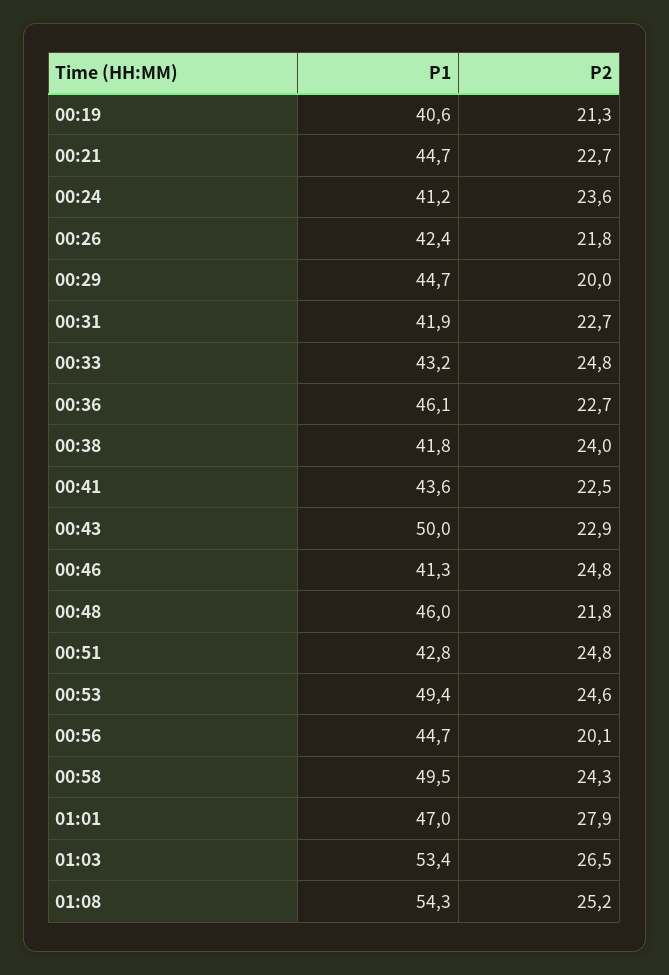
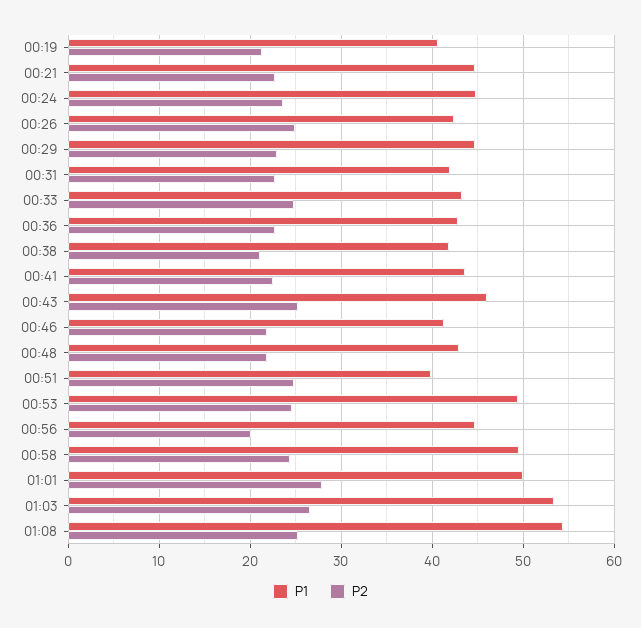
  {
    "P1": {
      "00:19": 40.6,
      "00:21": 44.7,
-     "00:24": 41.2,
+     "00:24": 45,
      "00:26": 42.4,
      "00:29": 44.7,
      "00:31": 41.9,
      "00:33": 43.2,
-     "00:36": 46.1,
+     "00:36": 43,
      "00:38": 41.8,
      "00:41": 43.6,
-     "00:43": 50,
+     "00:43": 46,
      "00:46": 41.3,
-     "00:48": 46,
+     "00:48": 43,
-     "00:51": 42.8,
+     "00:51": 40,
      "00:53": 49.4,
      "00:56": 44.7,
      "00:58": 49.5,
-     "01:01": 47,
+     "01:01": 50,
      "01:03": 53.4,
      "01:08": 54.3
    },
    "P2": {
      "00:19": 21.3,
      "00:21": 22.7,
      "00:24": 23.6,
-     "00:26": 21.8,
+     "00:26": 25,
-     "00:29": 20,
+     "00:29": 23,
      "00:31": 22.7,
      "00:33": 24.8,
      "00:36": 22.7,
-     "00:38": 24,
+     "00:38": 21,
      "00:41": 22.5,
-     "00:43": 22.9,
+     "00:43": 25,
-     "00:46": 24.8,
+     "00:46": 22,
      "00:48": 21.8,
      "00:51": 24.8,
      "00:53": 24.6,
      "00:56": 20.1,
      "00:58": 24.3,
      "01:01": 27.9,
      "01:03": 26.5,
      "01:08": 25.2
    }
  }

